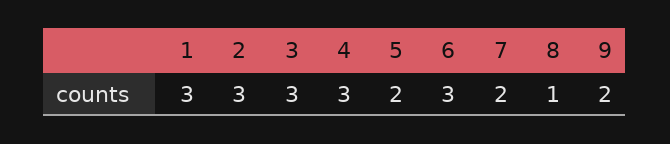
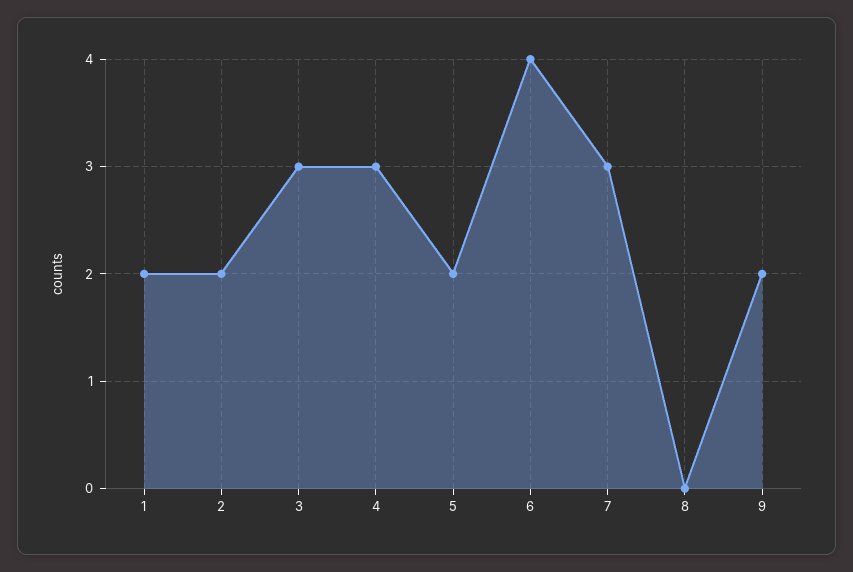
  {
-   "1": 3,
+   "1": 2,
-   "2": 3,
+   "2": 2,
    "3": 3,
    "4": 3,
    "5": 2,
-   "6": 3,
+   "6": 4,
-   "7": 2,
+   "7": 3,
-   "8": 1,
+   "8": 0,
    "9": 2
  }

